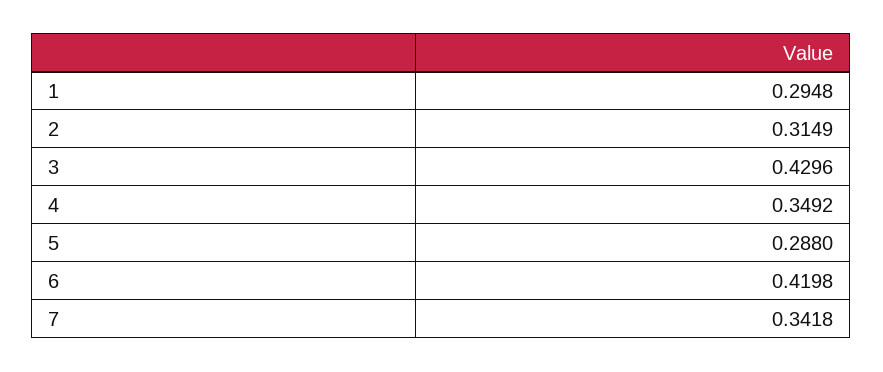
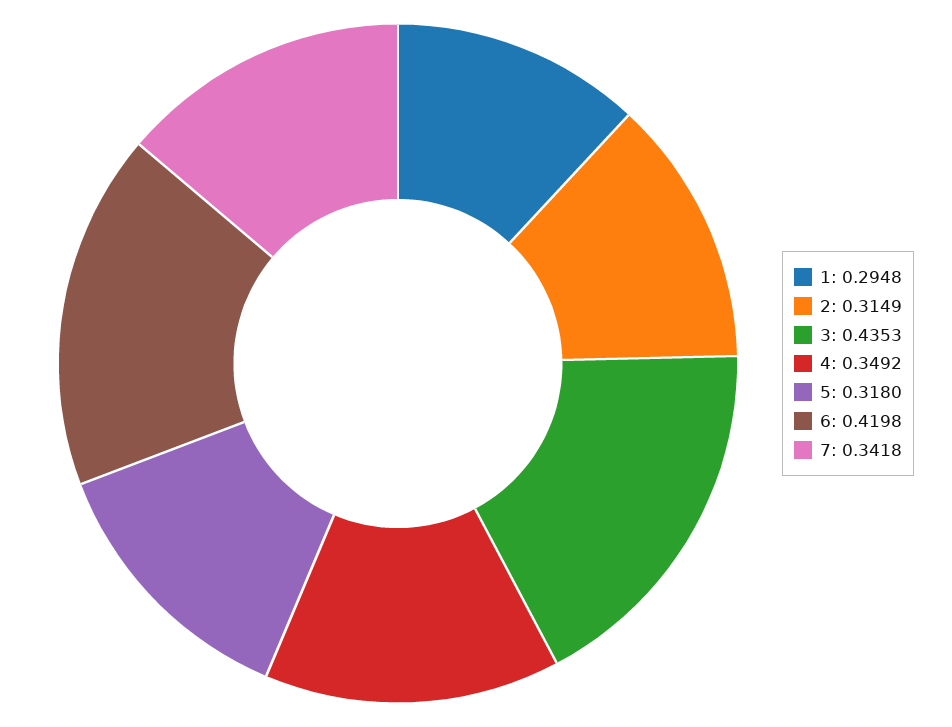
  {
    "1": 0.2948,
    "2": 0.3149,
-   "3": 0.4296,
+   "3": 0.4353,
    "4": 0.3492,
-   "5": 0.288,
+   "5": 0.318,
    "6": 0.4198,
    "7": 0.3418
  }

